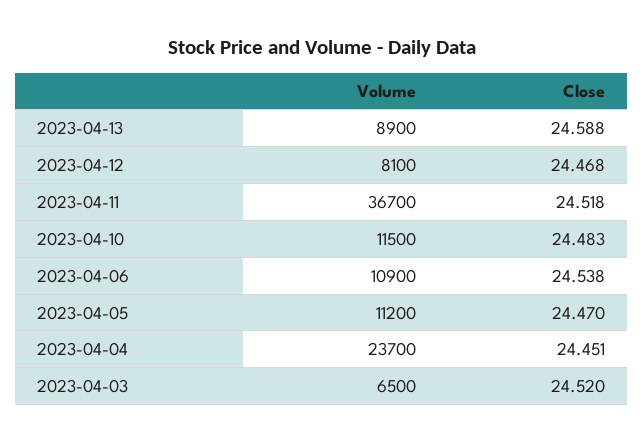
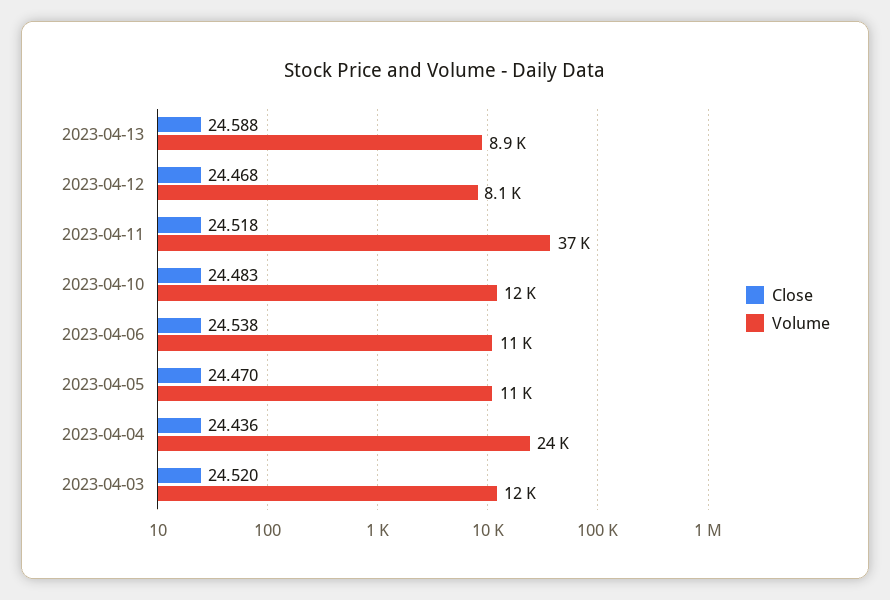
  {
    "Volume": {
      "2023-04-13": 8900,
      "2023-04-12": 8100,
      "2023-04-11": 36700,
      "2023-04-10": 11500,
      "2023-04-06": 10900,
      "2023-04-05": 11200,
      "2023-04-04": 23700,
-     "2023-04-03": 6500
+     "2023-04-03": 12000
    },
    "Close": {
      "2023-04-13": 24.588,
      "2023-04-12": 24.468,
      "2023-04-11": 24.518,
      "2023-04-10": 24.483,
      "2023-04-06": 24.538,
      "2023-04-05": 24.47,
-     "2023-04-04": 24.451,
+     "2023-04-04": 24.436,
      "2023-04-03": 24.52
    }
  }

